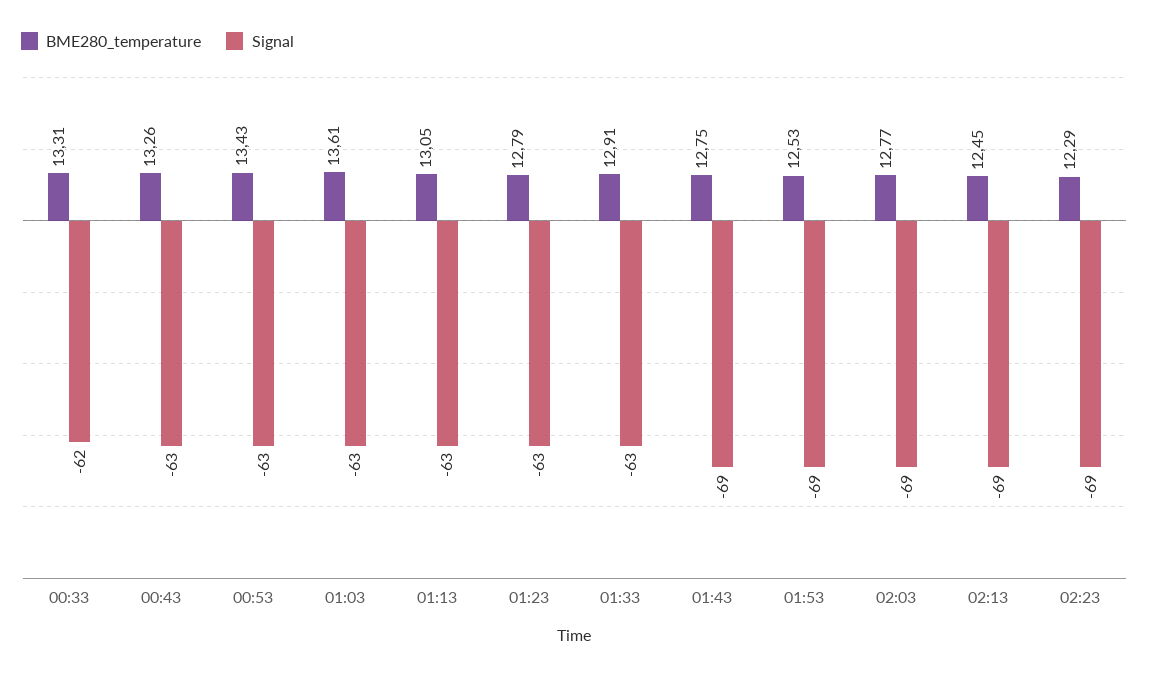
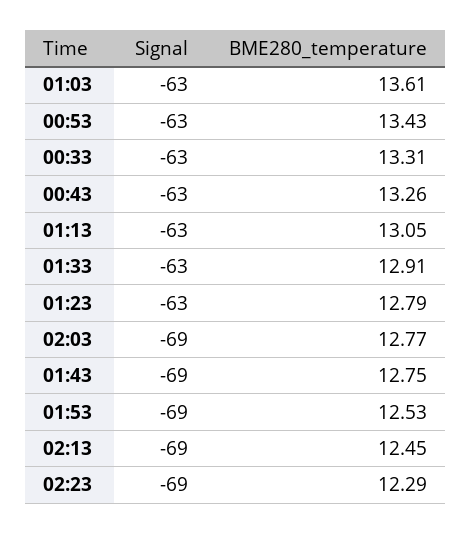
  {
    "BME280_temperature": {
      "00:33": 13.31,
      "00:43": 13.26,
      "00:53": 13.43,
      "01:03": 13.61,
      "01:13": 13.05,
      "01:23": 12.79,
      "01:33": 12.91,
      "01:43": 12.75,
      "01:53": 12.53,
      "02:03": 12.77,
      "02:13": 12.45,
      "02:23": 12.29
    },
    "Signal": {
-     "00:33": -62,
+     "00:33": -63,
      "00:43": -63,
      "00:53": -63,
      "01:03": -63,
      "01:13": -63,
      "01:23": -63,
      "01:33": -63,
      "01:43": -69,
      "01:53": -69,
      "02:03": -69,
      "02:13": -69,
      "02:23": -69
    }
  }

